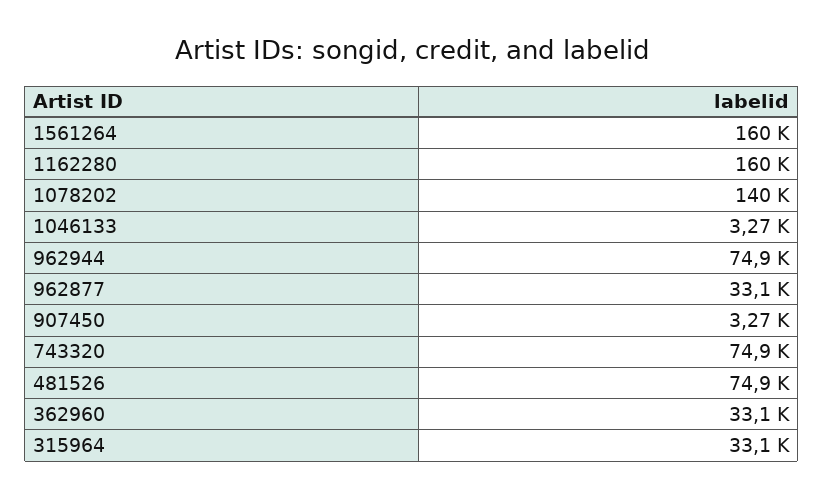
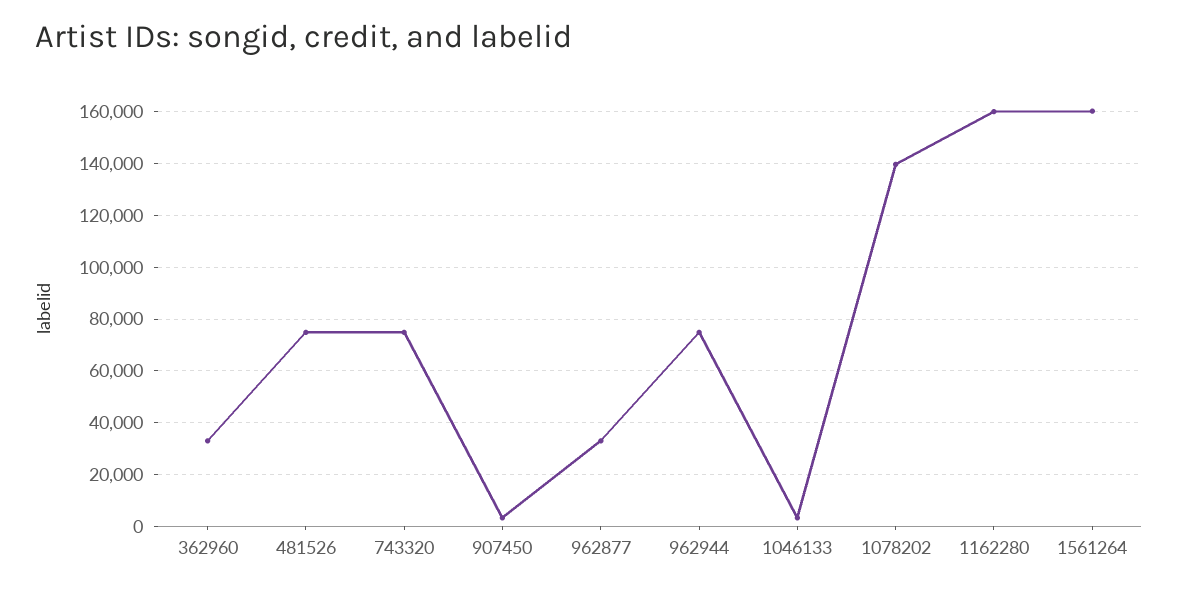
  {
    "1561264": 160000,
    "1162280": 160000,
    "1078202": 140000,
    "1046133": 3270,
    "962944": 74900,
    "962877": 33100,
    "907450": 3270,
    "743320": 74900,
    "481526": 74900,
-   "362960": 33100,
+   "362960": 33100
-   "315964": 33100
  }

